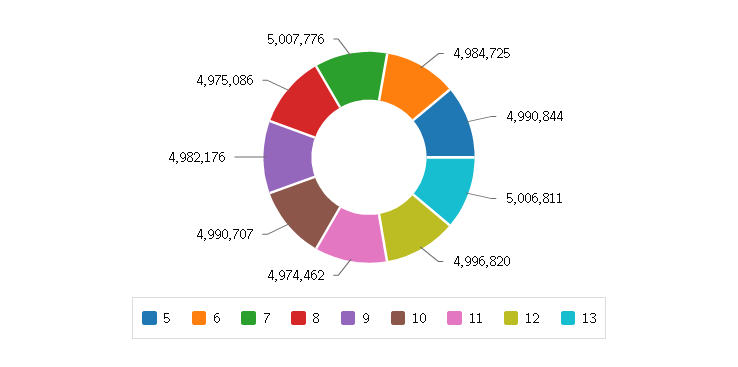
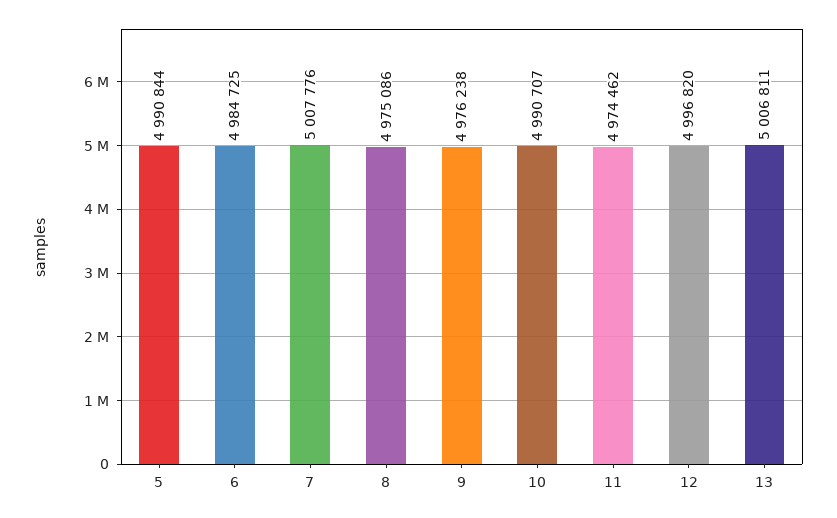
  {
    "5": 4990844,
    "6": 4984725,
    "7": 5007776,
    "8": 4975086,
-   "9": 4982176,
+   "9": 4976238,
    "10": 4990707,
    "11": 4974462,
    "12": 4996820,
    "13": 5006811
  }

